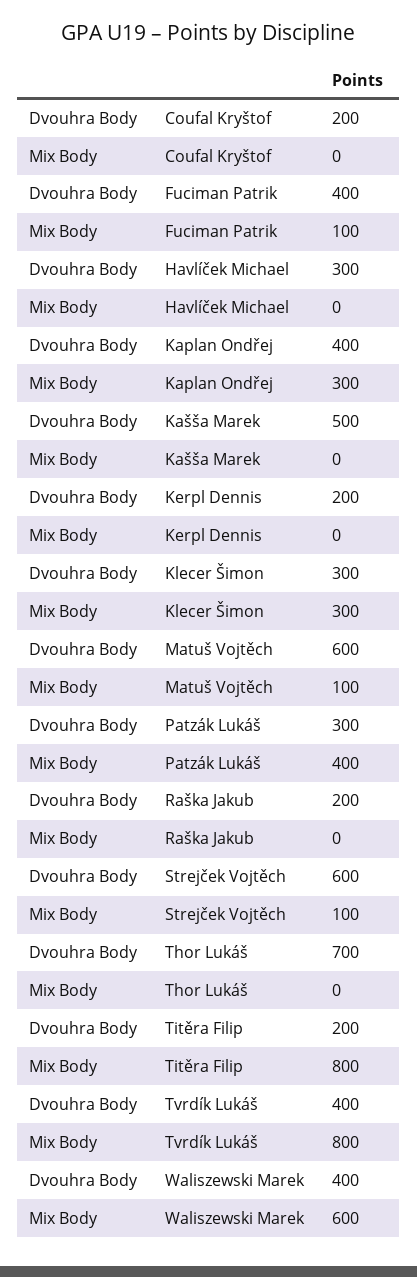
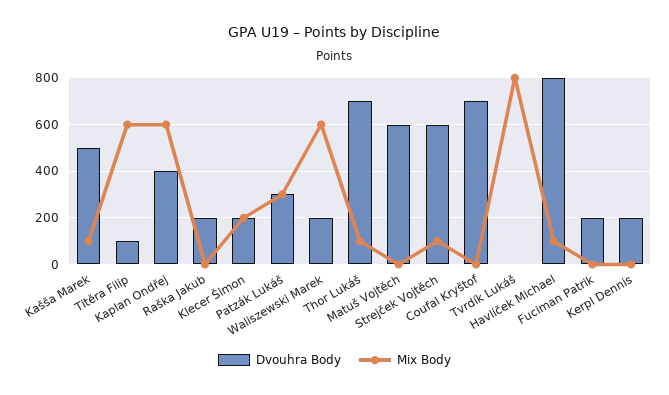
  {
    "Dvouhra Body": {
-     "Coufal Kryštof": 200,
+     "Coufal Kryštof": 700,
-     "Fuciman Patrik": 400,
+     "Fuciman Patrik": 200,
-     "Havlíček Michael": 300,
+     "Havlíček Michael": 800,
      "Kaplan Ondřej": 400,
      "Kašša Marek": 500,
      "Kerpl Dennis": 200,
-     "Klecer Šimon": 300,
+     "Klecer Šimon": 200,
      "Matuš Vojtěch": 600,
      "Patzák Lukáš": 300,
      "Raška Jakub": 200,
      "Strejček Vojtěch": 600,
      "Thor Lukáš": 700,
-     "Titěra Filip": 200,
+     "Titěra Filip": 100,
-     "Tvrdík Lukáš": 400,
+     "Tvrdík Lukáš": 0,
-     "Waliszewski Marek": 400
+     "Waliszewski Marek": 200
    },
    "Mix Body": {
      "Coufal Kryštof": 0,
-     "Fuciman Patrik": 100,
+     "Fuciman Patrik": 0,
-     "Havlíček Michael": 0,
+     "Havlíček Michael": 100,
-     "Kaplan Ondřej": 300,
+     "Kaplan Ondřej": 600,
-     "Kašša Marek": 0,
+     "Kašša Marek": 100,
      "Kerpl Dennis": 0,
-     "Klecer Šimon": 300,
+     "Klecer Šimon": 200,
-     "Matuš Vojtěch": 100,
+     "Matuš Vojtěch": 0,
-     "Patzák Lukáš": 400,
+     "Patzák Lukáš": 300,
      "Raška Jakub": 0,
      "Strejček Vojtěch": 100,
-     "Thor Lukáš": 0,
+     "Thor Lukáš": 100,
-     "Titěra Filip": 800,
+     "Titěra Filip": 600,
      "Tvrdík Lukáš": 800,
      "Waliszewski Marek": 600
    }
  }

